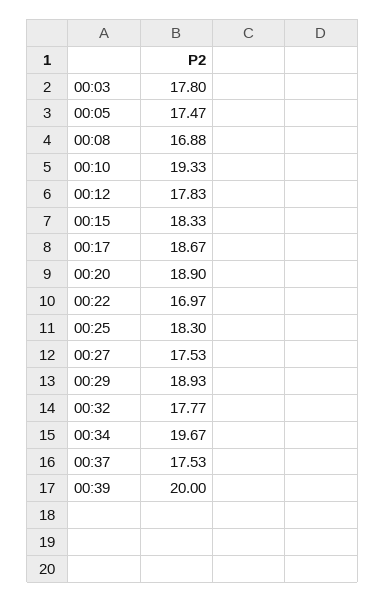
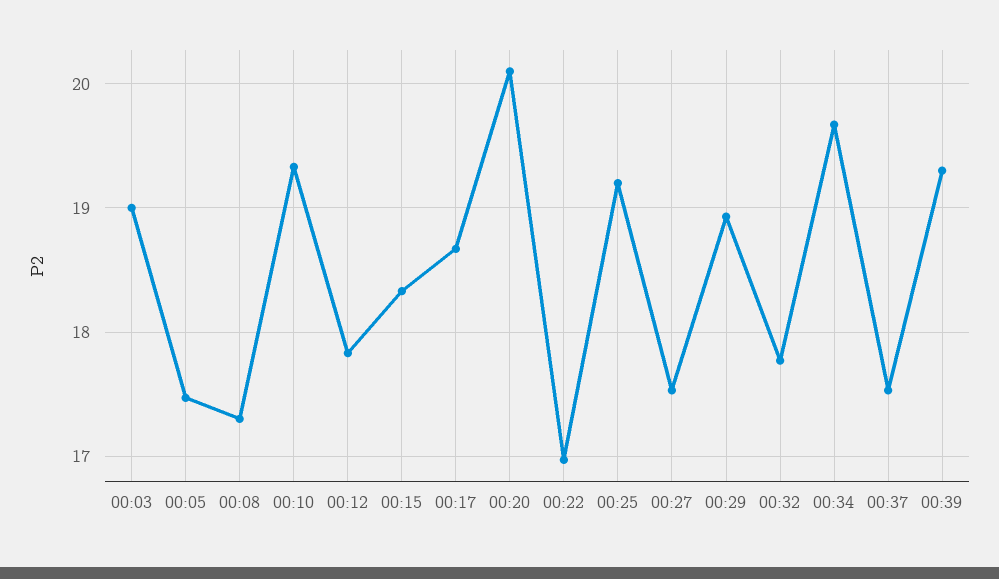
  {
-   "00:03": 17.8,
+   "00:03": 19,
    "00:05": 17.47,
-   "00:08": 16.88,
+   "00:08": 17.3,
    "00:10": 19.33,
    "00:12": 17.83,
    "00:15": 18.33,
    "00:17": 18.67,
-   "00:20": 18.9,
+   "00:20": 20.1,
    "00:22": 16.97,
-   "00:25": 18.3,
+   "00:25": 19.2,
    "00:27": 17.53,
    "00:29": 18.93,
    "00:32": 17.77,
    "00:34": 19.67,
    "00:37": 17.53,
-   "00:39": 20
+   "00:39": 19.3
  }

